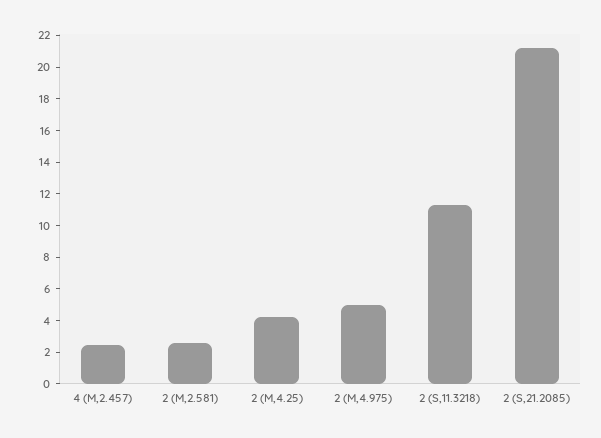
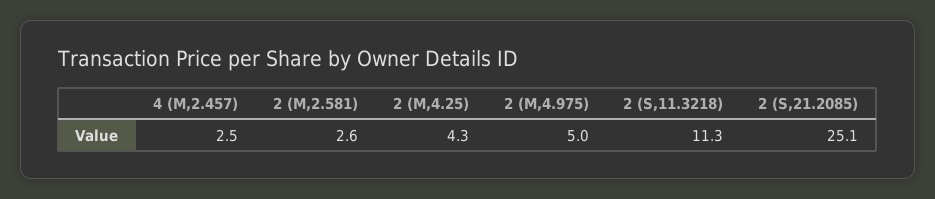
  {
    "4 (M,2.457)": 2.5,
    "2 (M,2.581)": 2.6,
    "2 (M,4.25)": 4.3,
    "2 (M,4.975)": 5,
    "2 (S,11.3218)": 11.3,
-   "2 (S,21.2085)": 21
+   "2 (S,21.2085)": 25.1
  }

